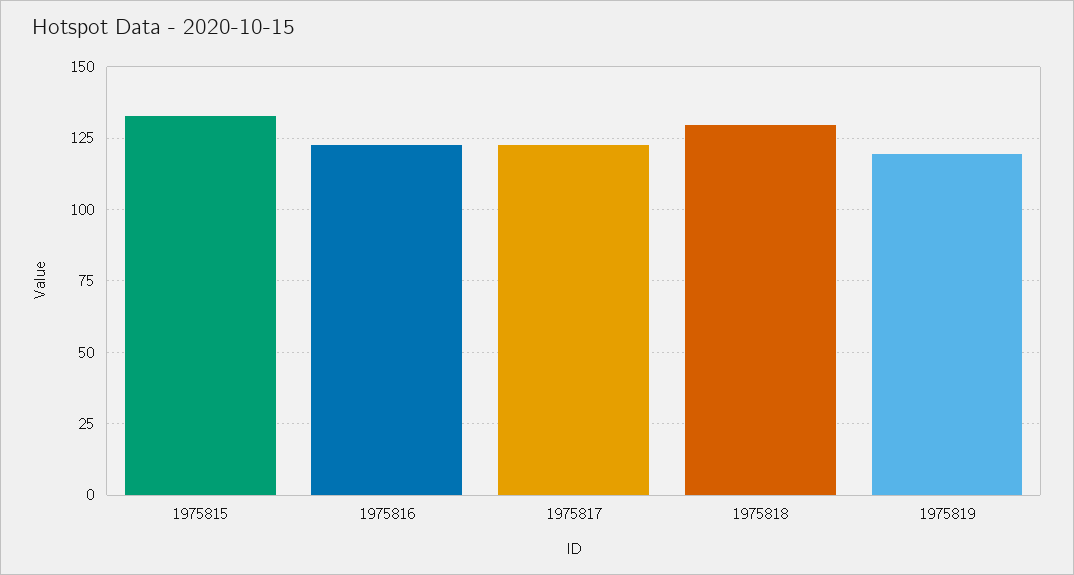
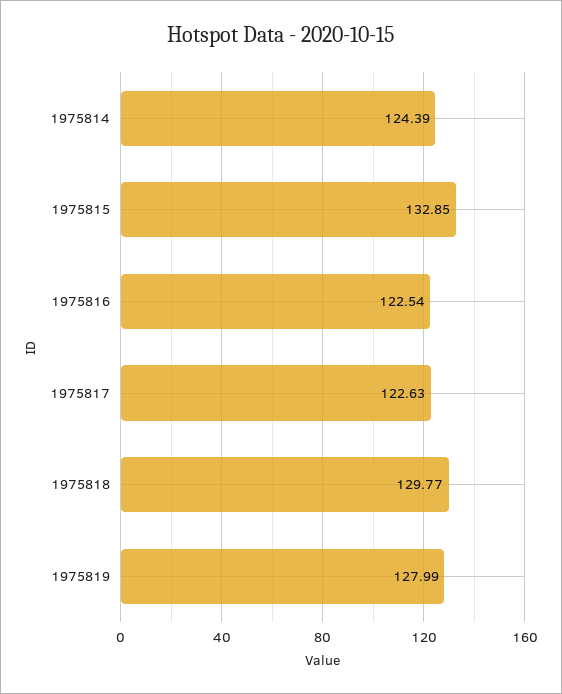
  {
    "1975815": 132.85,
    "1975816": 122.54,
    "1975817": 122.63,
    "1975818": 129.77,
-   "1975819": 120
+   "1975819": 127.99,
+   "1975814": 124.39
  }

